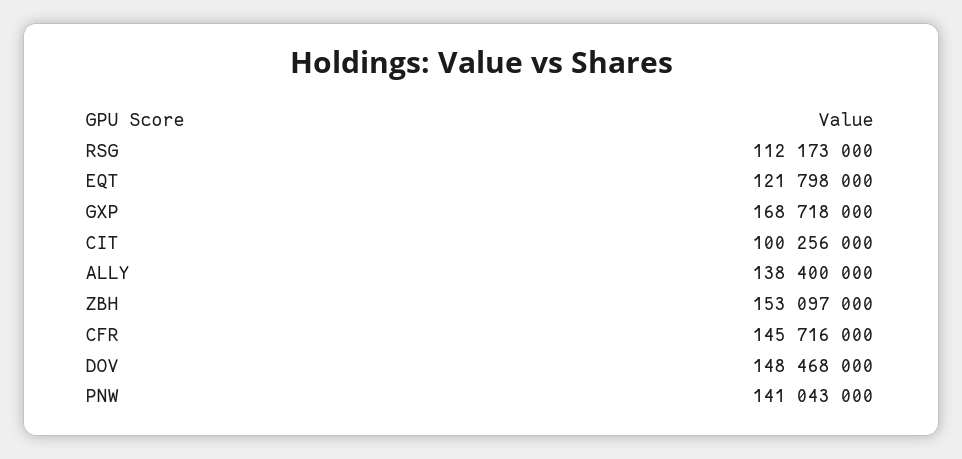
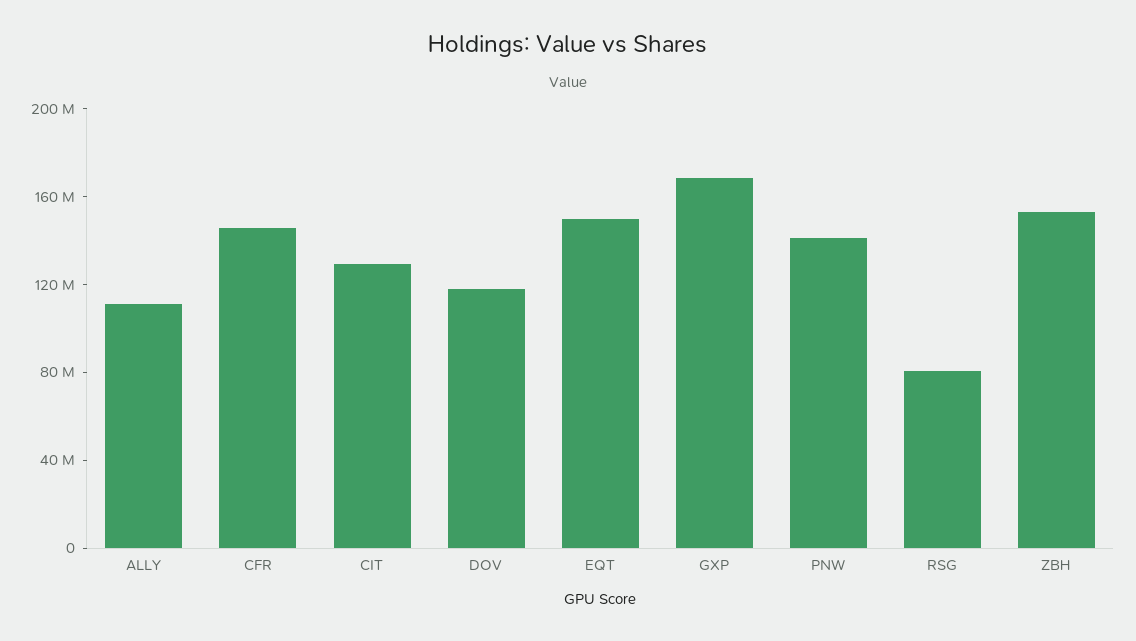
  {
-   "RSG": 112173000,
+   "RSG": 80000000,
-   "EQT": 121798000,
+   "EQT": 150000000,
    "GXP": 168718000,
-   "CIT": 100256000,
+   "CIT": 130000000,
-   "ALLY": 138400000,
+   "ALLY": 110000000,
    "ZBH": 153097000,
    "CFR": 145716000,
-   "DOV": 148468000,
+   "DOV": 120000000,
    "PNW": 141043000
  }

